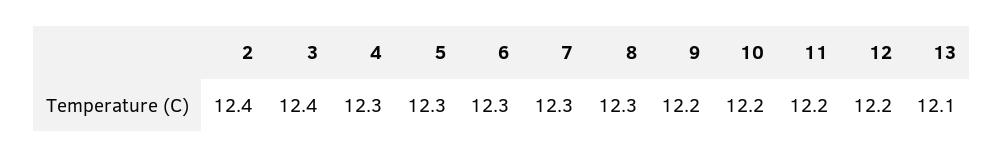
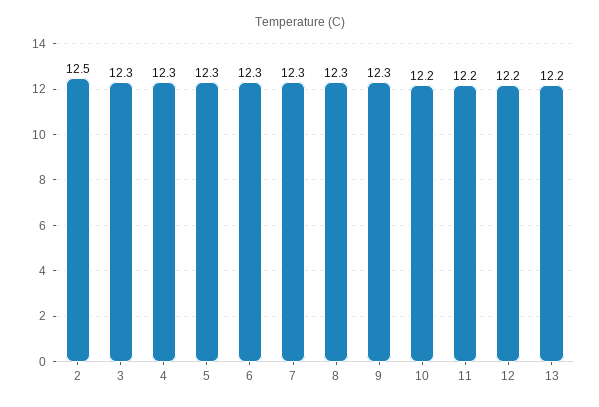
  {
-   "2": 12.4,
+   "2": 12.5,
-   "3": 12.4,
+   "3": 12.3,
    "4": 12.3,
    "5": 12.3,
    "6": 12.3,
    "7": 12.3,
    "8": 12.3,
-   "9": 12.2,
+   "9": 12.3,
    "10": 12.2,
    "11": 12.2,
    "12": 12.2,
-   "13": 12.1
+   "13": 12.2
  }

